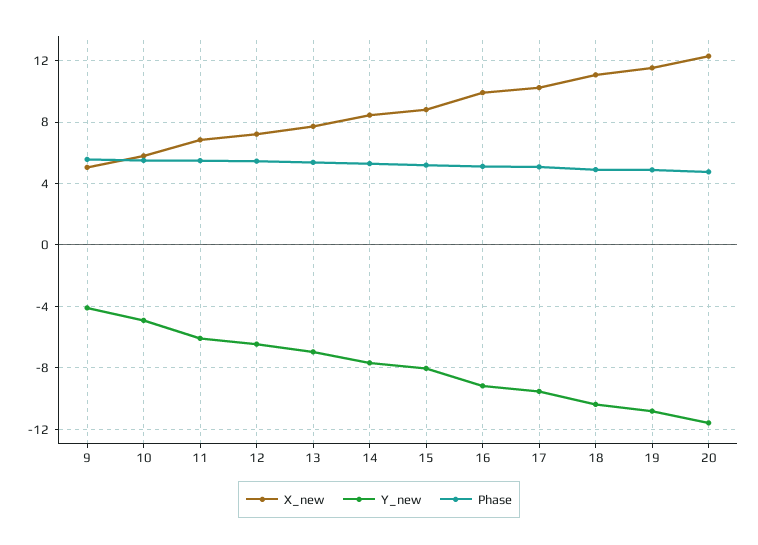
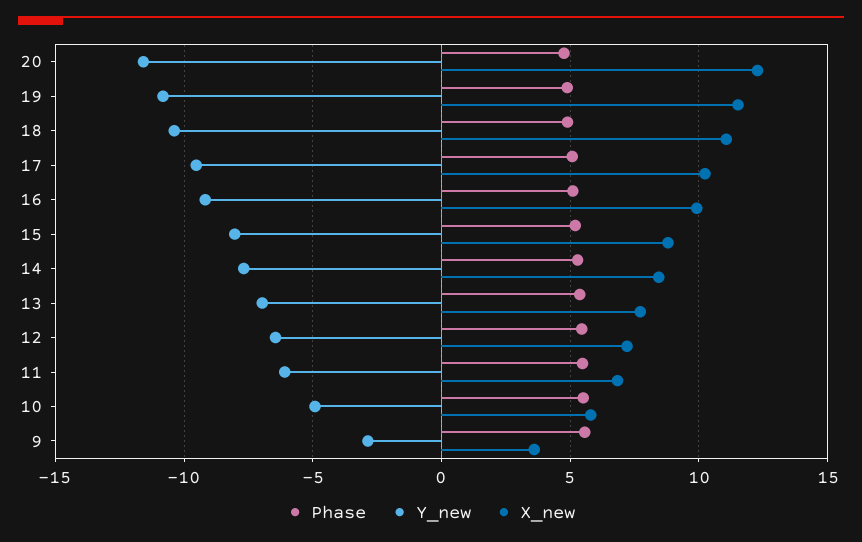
  {
    "X_new": {
-     "9": 5,
+     "9": 3.5,
      "10": 6,
      "11": 7,
      "12": 7,
      "13": 7.5,
      "14": 8.5,
      "15": 9,
      "16": 10,
      "17": 10,
      "18": 11,
      "19": 11.5,
      "20": 12.5
    },
    "Y_new": {
-     "9": -4,
+     "9": -3,
      "10": -5,
      "11": -6,
      "12": -6.5,
      "13": -7,
      "14": -7.5,
      "15": -8,
      "16": -9,
      "17": -9.5,
      "18": -10.5,
      "19": -11,
      "20": -11.5
    },
    "Phase": {
      "9": 5.5,
      "10": 5.5,
      "11": 5.5,
      "12": 5.5,
      "13": 5.5,
      "14": 5.5,
      "15": 5,
      "16": 5,
      "17": 5,
      "18": 5,
      "19": 5,
      "20": 5
    }
  }

